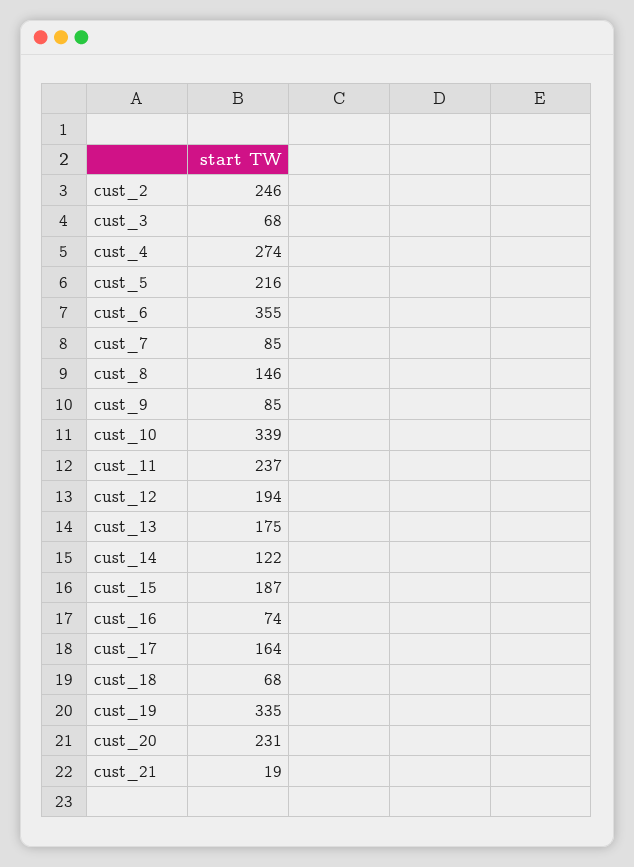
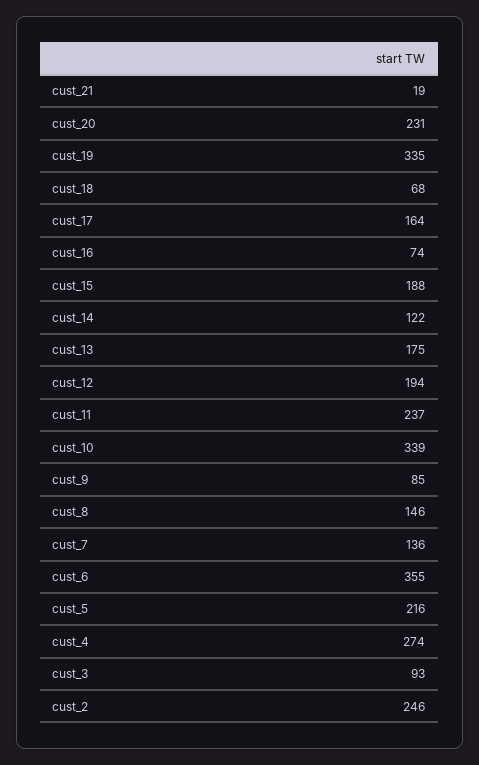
  {
    "cust_2": 246,
-   "cust_3": 68,
+   "cust_3": 93,
    "cust_4": 274,
    "cust_5": 216,
    "cust_6": 355,
-   "cust_7": 85,
+   "cust_7": 136,
    "cust_8": 146,
    "cust_9": 85,
    "cust_10": 339,
    "cust_11": 237,
    "cust_12": 194,
    "cust_13": 175,
    "cust_14": 122,
-   "cust_15": 187,
+   "cust_15": 188,
    "cust_16": 74,
    "cust_17": 164,
    "cust_18": 68,
    "cust_19": 335,
    "cust_20": 231,
    "cust_21": 19
  }

